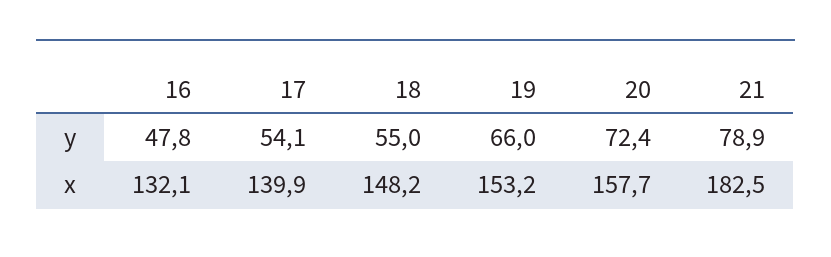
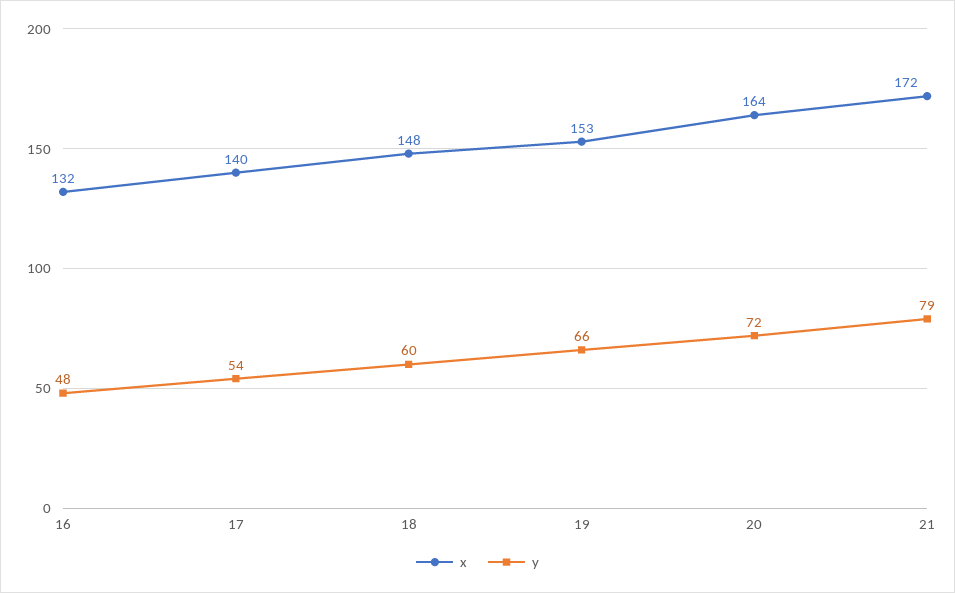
  {
    "y": {
      "16": 47.8,
      "17": 54.1,
-     "18": 55,
+     "18": 60,
      "19": 66,
      "20": 72.4,
      "21": 78.9
    },
    "x": {
      "16": 132.1,
      "17": 139.9,
      "18": 148.2,
      "19": 153.2,
-     "20": 157.7,
+     "20": 164,
-     "21": 182.5
+     "21": 172
    }
  }

